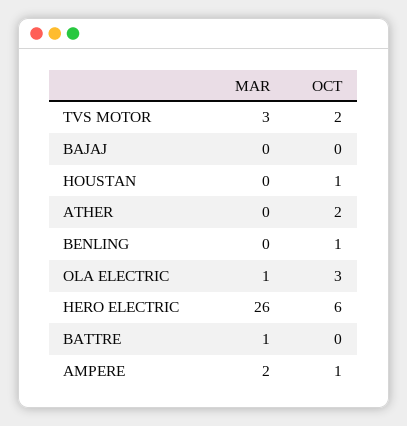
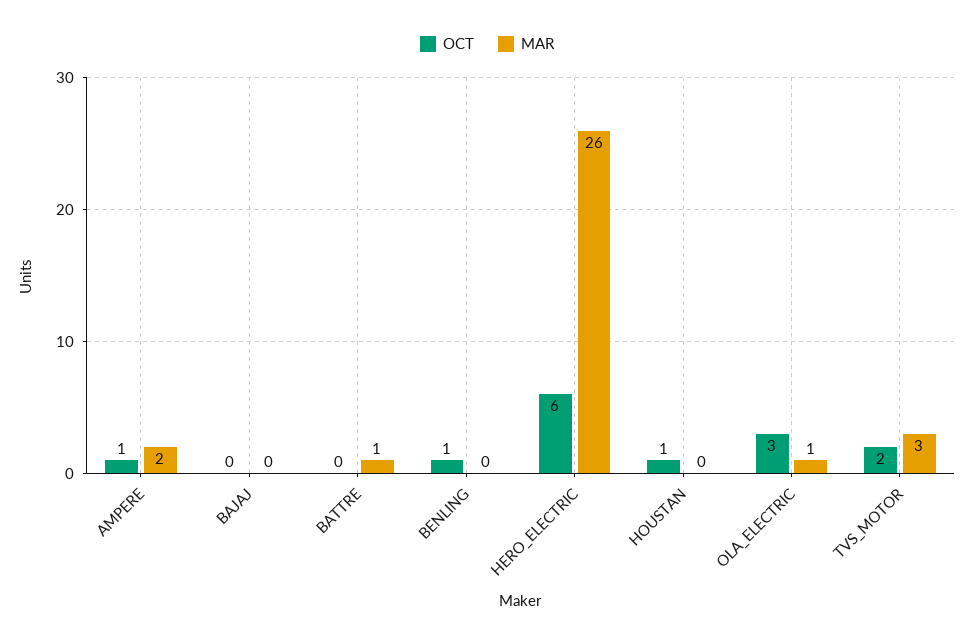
  {
    "MAR": {
      "TVS MOTOR": 3,
      "BAJAJ": 0,
      "HOUSTAN": 0,
-     "ATHER": 0,
      "BENLING": 0,
      "OLA ELECTRIC": 1,
      "HERO ELECTRIC": 26,
      "BATTRE": 1,
      "AMPERE": 2
    },
    "OCT": {
      "TVS MOTOR": 2,
      "BAJAJ": 0,
      "HOUSTAN": 1,
-     "ATHER": 2,
      "BENLING": 1,
      "OLA ELECTRIC": 3,
      "HERO ELECTRIC": 6,
      "BATTRE": 0,
      "AMPERE": 1
    }
  }

